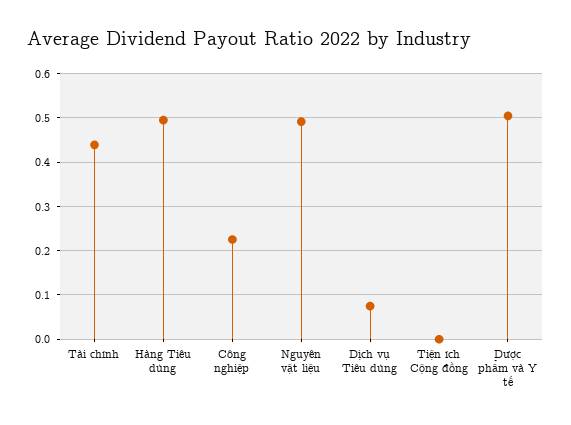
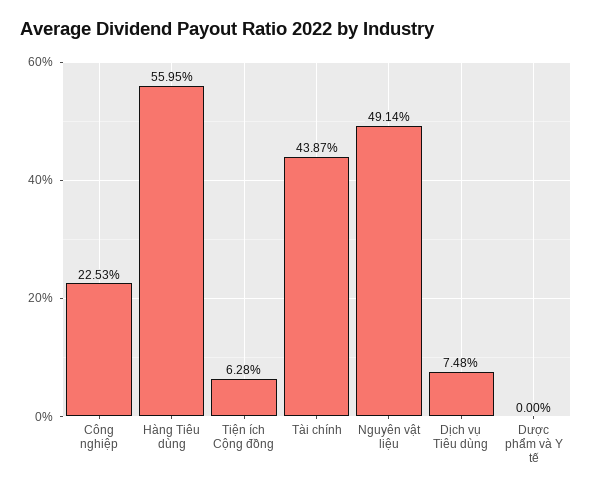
  {
    "Tài chính": 0.4387,
-   "Hàng Tiêu dùng": 0.5,
+   "Hàng Tiêu dùng": 0.5595,
    "Công nghiệp": 0.2253,
    "Nguyên vật liệu": 0.4914,
    "Dịch vụ Tiêu dùng": 0.0748,
-   "Tiện ích Cộng đồng": 0,
+   "Tiện ích Cộng đồng": 0.0628,
-   "Dược phẩm và Y tế": 0.5
+   "Dược phẩm và Y tế": 0
  }

